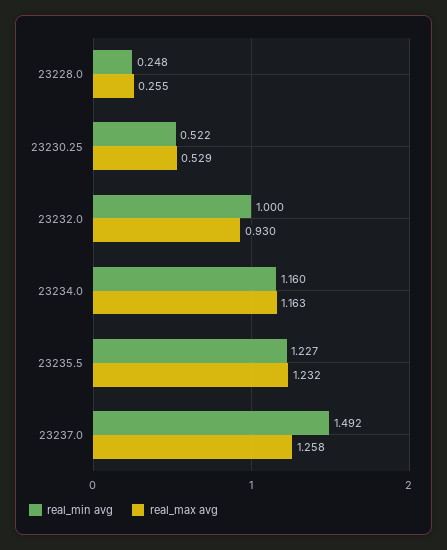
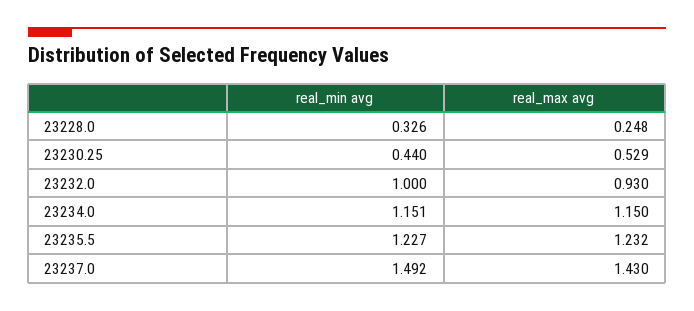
  {
    "real_min avg": {
-     "23228.0": 0.248,
+     "23228.0": 0.326,
-     "23230.25": 0.522,
+     "23230.25": 0.44,
      "23232.0": 1,
-     "23234.0": 1.16,
+     "23234.0": 1.151,
      "23235.5": 1.227,
      "23237.0": 1.492
    },
    "real_max avg": {
-     "23228.0": 0.255,
+     "23228.0": 0.248,
      "23230.25": 0.529,
      "23232.0": 0.93,
-     "23234.0": 1.163,
+     "23234.0": 1.15,
      "23235.5": 1.232,
-     "23237.0": 1.258
+     "23237.0": 1.43
    }
  }

